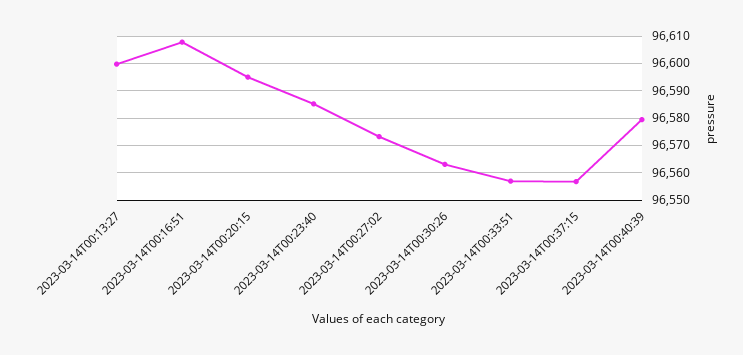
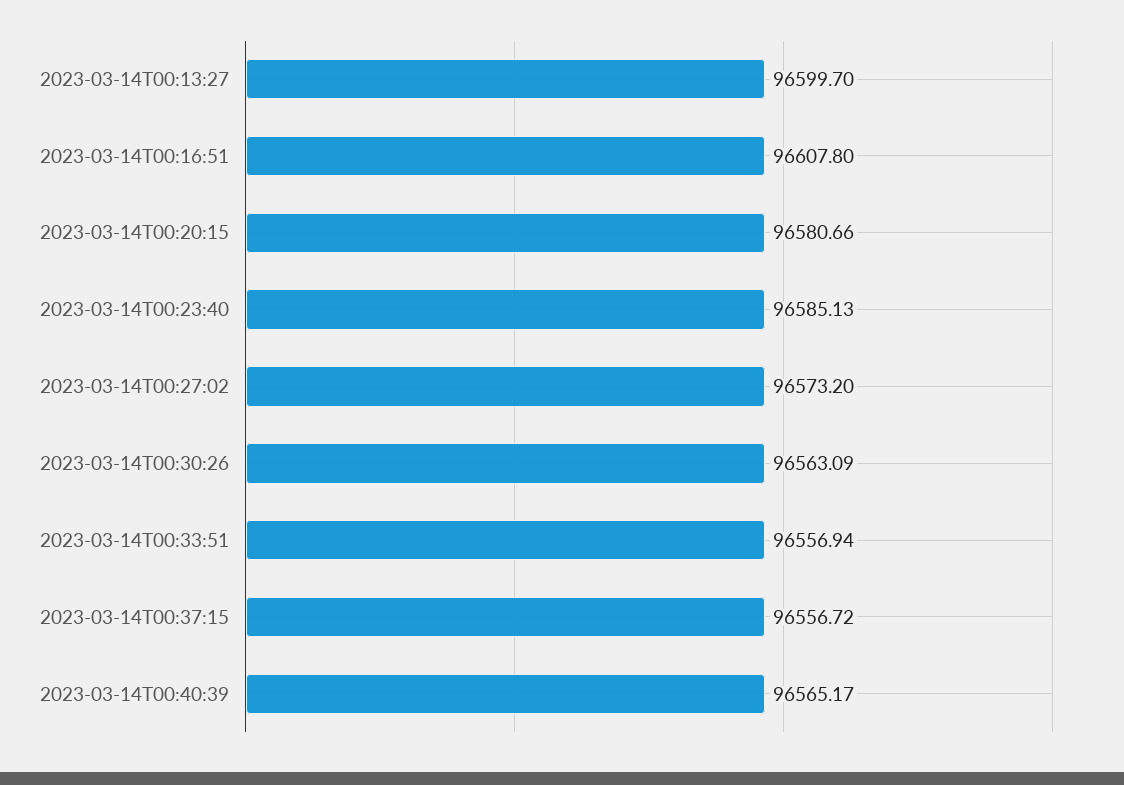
  {
    "2023-03-14T00:13:27": 96599.7,
    "2023-03-14T00:16:51": 96607.8,
-   "2023-03-14T00:20:15": 96595,
+   "2023-03-14T00:20:15": 96580.66,
    "2023-03-14T00:23:40": 96585.13,
    "2023-03-14T00:27:02": 96573.2,
    "2023-03-14T00:30:26": 96563.09,
    "2023-03-14T00:33:51": 96556.94,
    "2023-03-14T00:37:15": 96556.72,
-   "2023-03-14T00:40:39": 96580
+   "2023-03-14T00:40:39": 96565.17
  }

